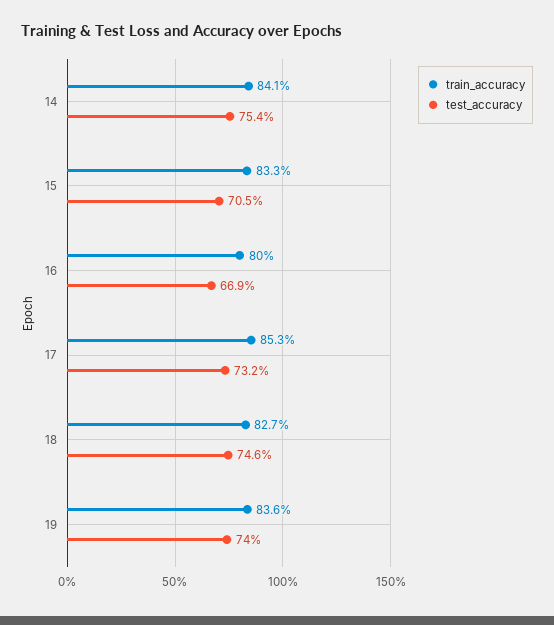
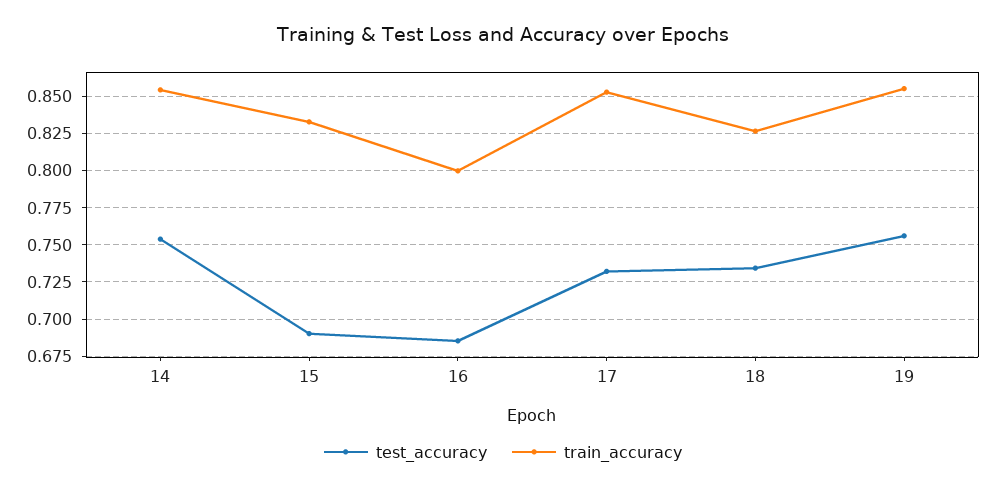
  {
    "train_accuracy": {
-     "14": 0.841,
+     "14": 0.855,
      "15": 0.833,
      "16": 0.8,
      "17": 0.853,
      "18": 0.827,
-     "19": 0.836
+     "19": 0.855
    },
    "test_accuracy": {
      "14": 0.754,
-     "15": 0.705,
+     "15": 0.69,
-     "16": 0.669,
+     "16": 0.685,
      "17": 0.732,
-     "18": 0.746,
+     "18": 0.735,
-     "19": 0.74
+     "19": 0.755
    }
  }

